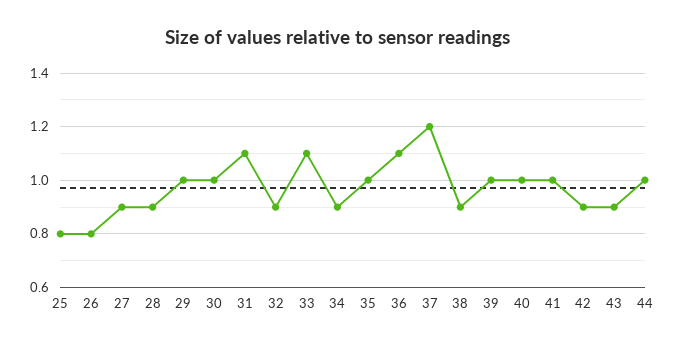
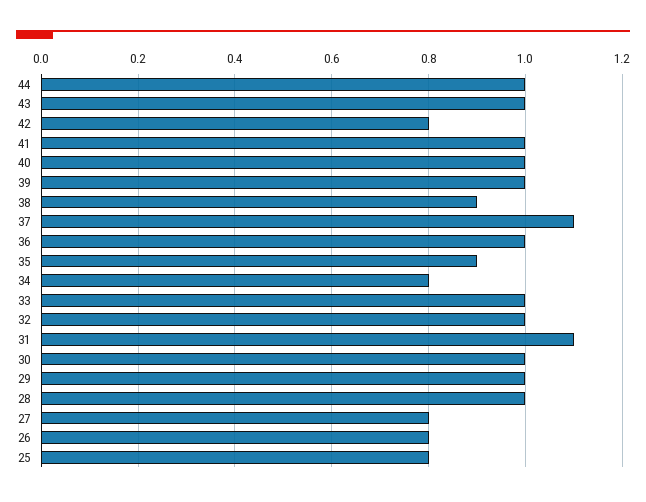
  {
    "25": 0.8,
    "26": 0.8,
-   "27": 0.9,
+   "27": 0.8,
-   "28": 0.9,
+   "28": 1,
    "29": 1,
    "30": 1,
    "31": 1.1,
-   "32": 0.9,
+   "32": 1,
-   "33": 1.1,
+   "33": 1,
-   "34": 0.9,
+   "34": 0.8,
-   "35": 1,
+   "35": 0.9,
-   "36": 1.1,
+   "36": 1,
-   "37": 1.2,
+   "37": 1.1,
    "38": 0.9,
    "39": 1,
    "40": 1,
    "41": 1,
-   "42": 0.9,
+   "42": 0.8,
-   "43": 0.9,
+   "43": 1,
    "44": 1
  }

